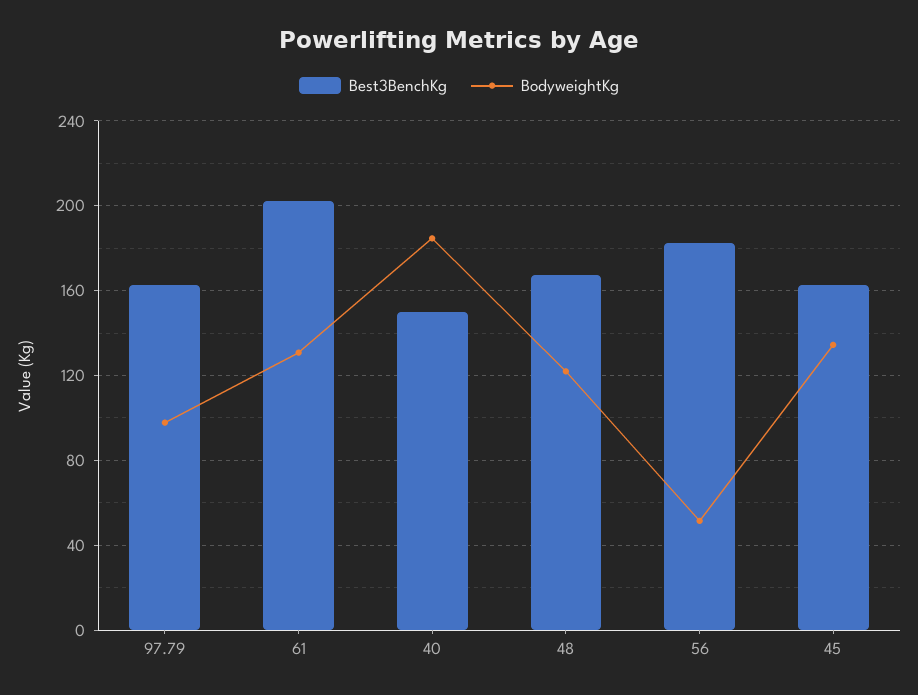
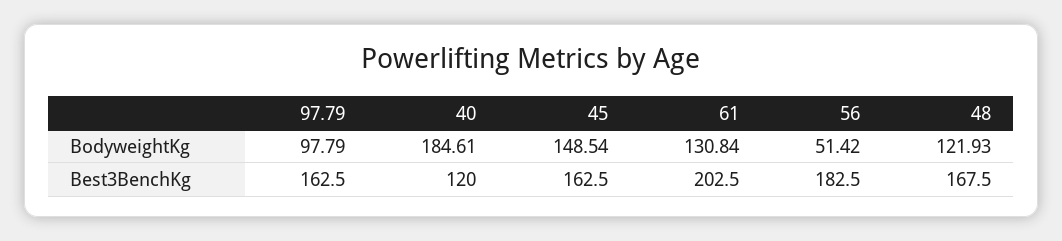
  {
    "Best3BenchKg": {
      "97.79": 162.5,
      "61": 202.5,
-     "40": 150,
+     "40": 120,
      "48": 167.5,
      "56": 182.5,
      "45": 162.5
    },
    "BodyweightKg": {
      "97.79": 97.79,
      "61": 130.84,
      "40": 184.61,
      "48": 121.93,
      "56": 51.42,
-     "45": 135
+     "45": 148.54
    }
  }

